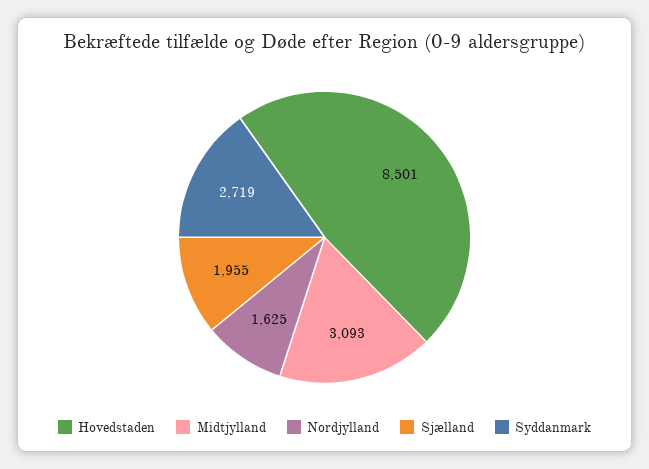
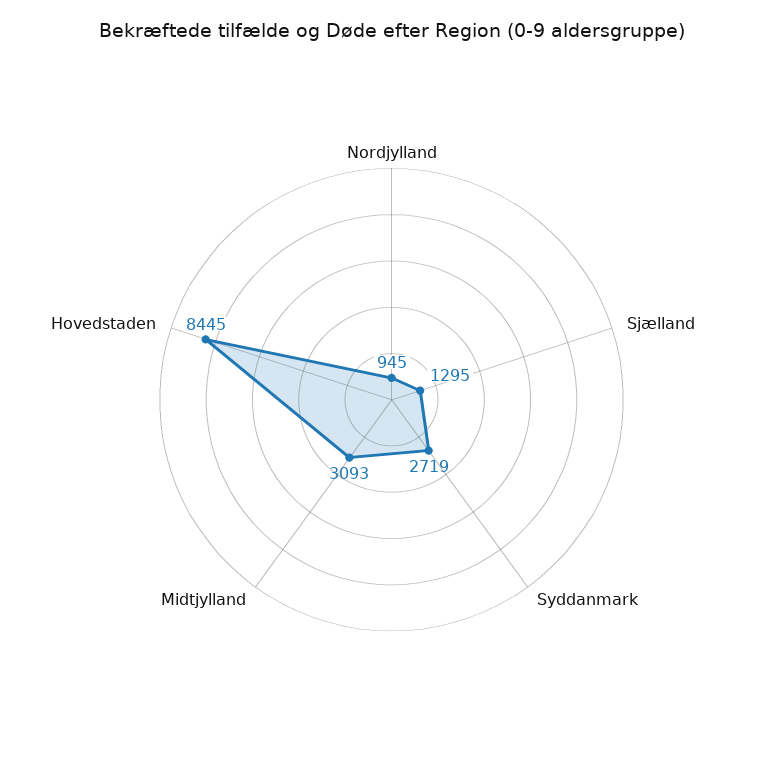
  {
-   "Hovedstaden": 8501,
+   "Hovedstaden": 8445,
    "Midtjylland": 3093,
-   "Nordjylland": 1625,
+   "Nordjylland": 945,
-   "Sjælland": 1955,
+   "Sjælland": 1295,
    "Syddanmark": 2719
  }

